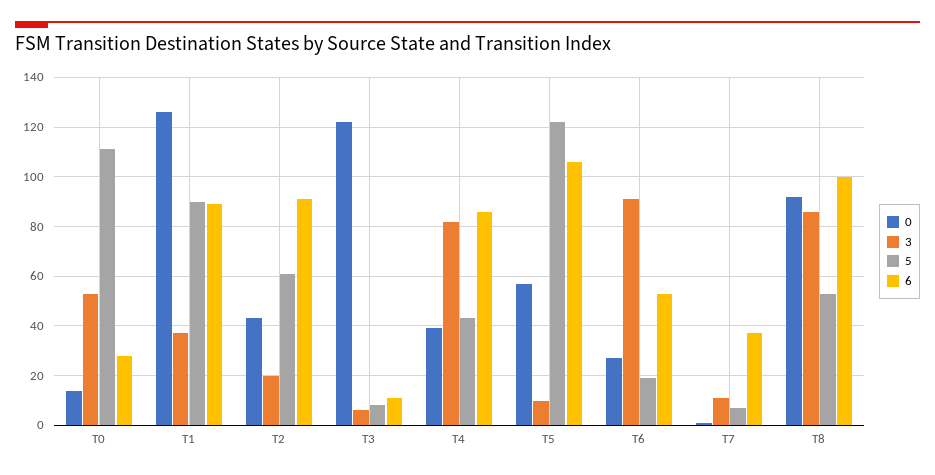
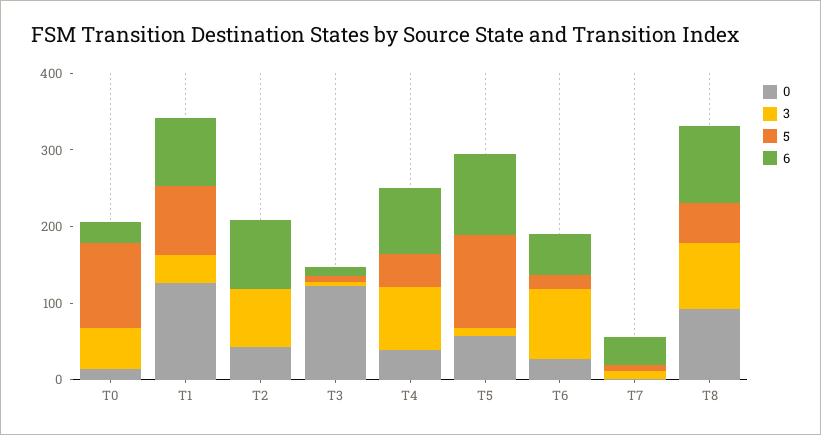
  {
    "0": {
      "T0": 15,
      "T1": 125,
      "T2": 45,
      "T3": 120,
      "T4": 40,
      "T5": 55,
      "T6": 25,
      "T7": 0,
      "T8": 90
    },
    "3": {
      "T0": 55,
      "T1": 35,
-     "T2": 20,
+     "T2": 80,
      "T3": 5,
      "T4": 80,
      "T5": 10,
      "T6": 90,
      "T7": 10,
      "T8": 85
    },
    "5": {
      "T0": 110,
      "T1": 90,
-     "T2": 60,
+     "T2": 0,
      "T3": 10,
      "T4": 45,
      "T5": 120,
      "T6": 20,
      "T7": 5,
      "T8": 55
    },
    "6": {
      "T0": 30,
      "T1": 90,
      "T2": 90,
      "T3": 10,
      "T4": 85,
      "T5": 105,
      "T6": 55,
      "T7": 35,
      "T8": 100
    }
  }

